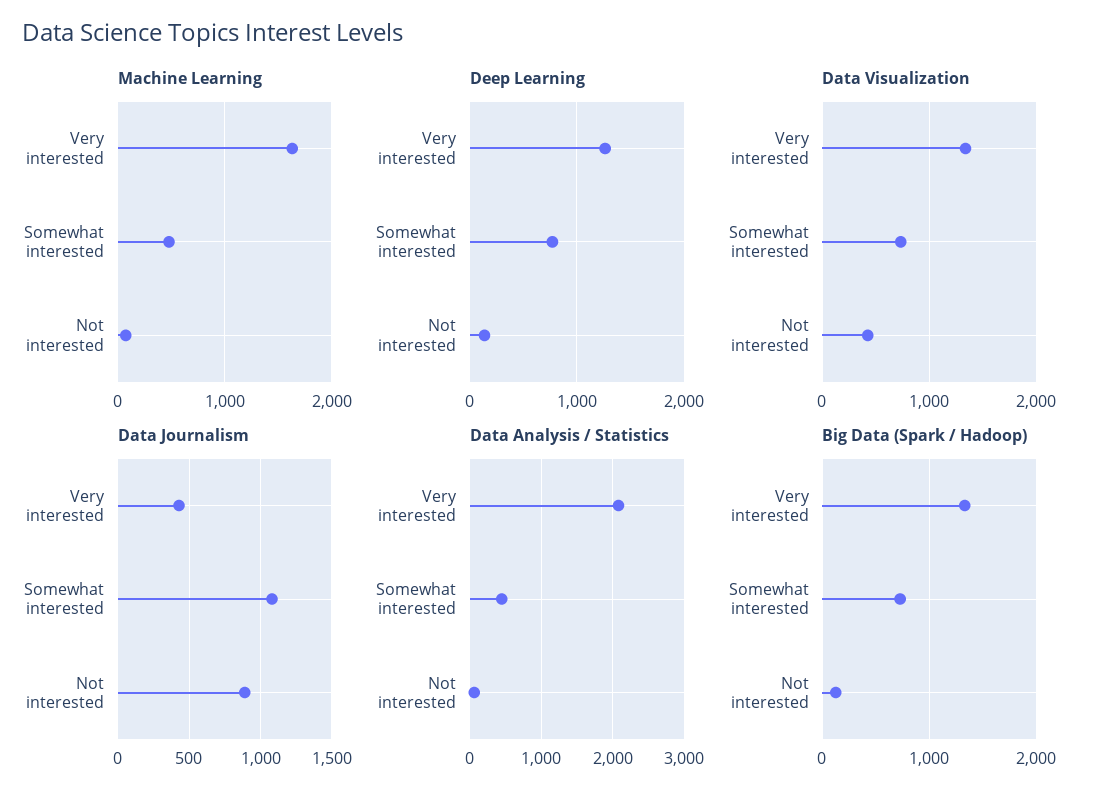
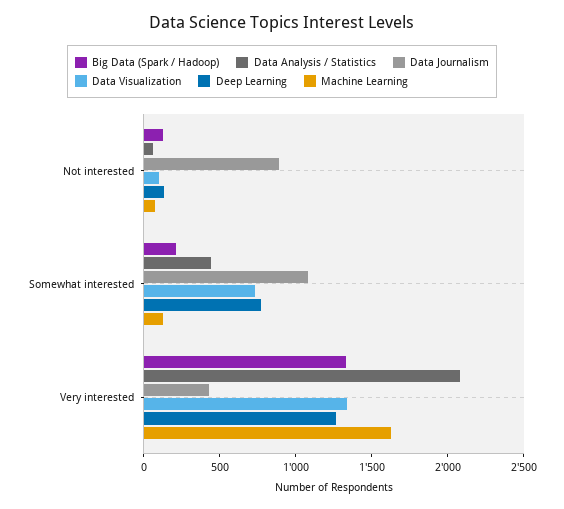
  {
    "Machine Learning": {
      "Very interested": 1600,
-     "Somewhat interested": 500,
+     "Somewhat interested": 100,
      "Not interested": 100
    },
    "Deep Learning": {
      "Very interested": 1300,
      "Somewhat interested": 800,
      "Not interested": 100
    },
    "Data Visualization": {
      "Very interested": 1300,
      "Somewhat interested": 700,
-     "Not interested": 400
+     "Not interested": 100
    },
    "Data Journalism": {
      "Very interested": 450,
      "Somewhat interested": 1100,
      "Not interested": 900
    },
    "Data Analysis / Statistics": {
      "Very interested": 2100,
      "Somewhat interested": 400,
      "Not interested": 100
    },
    "Big Data (Spark / Hadoop)": {
      "Very interested": 1300,
-     "Somewhat interested": 700,
+     "Somewhat interested": 200,
      "Not interested": 100
    }
  }

